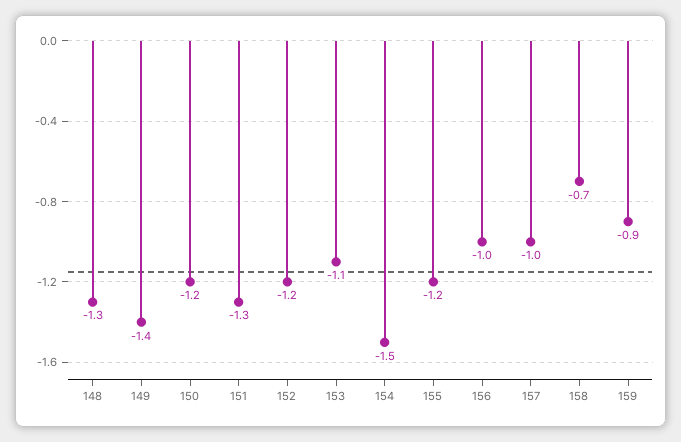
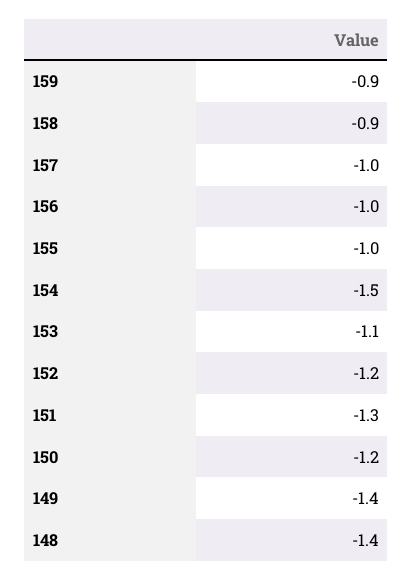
  {
-   "148": -1.3,
+   "148": -1.4,
    "149": -1.4,
    "150": -1.2,
    "151": -1.3,
    "152": -1.2,
    "153": -1.1,
    "154": -1.5,
-   "155": -1.2,
+   "155": -1,
    "156": -1,
    "157": -1,
-   "158": -0.7,
+   "158": -0.9,
    "159": -0.9
  }

